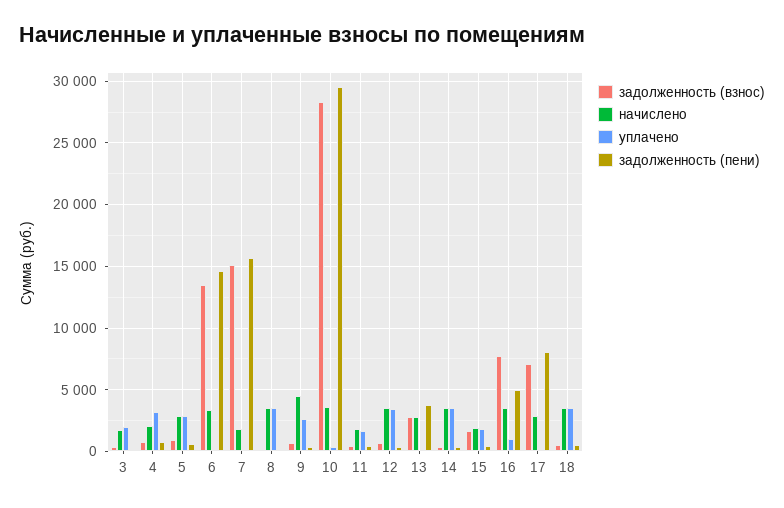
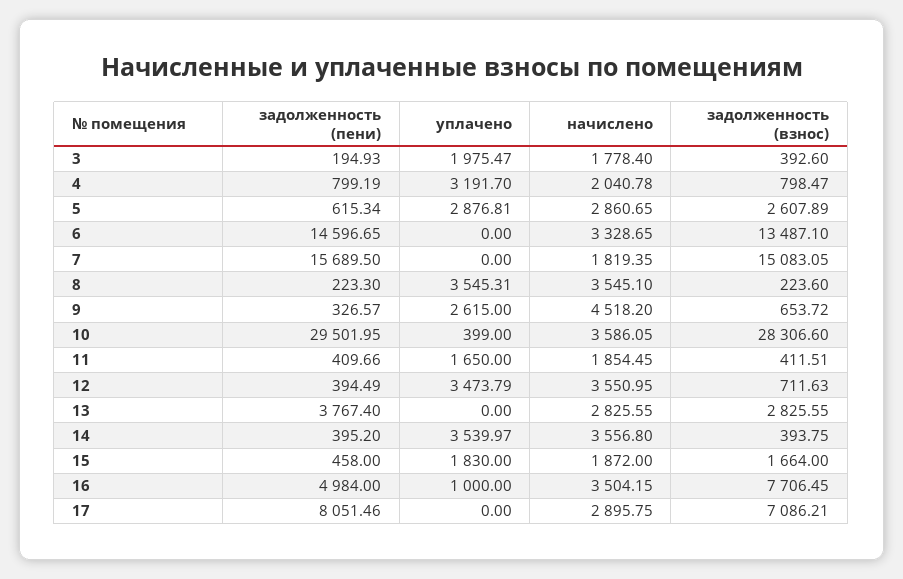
  {
    "задолженность (взнос)": {
      "3": 392.6,
      "4": 798.47,
-     "5": 1000,
+     "5": 2607.89,
      "6": 13487.1,
      "7": 15083.05,
      "8": 223.6,
      "9": 653.72,
      "10": 28306.6,
      "11": 411.51,
      "12": 711.63,
      "13": 2825.55,
      "14": 393.75,
      "15": 1664,
      "16": 7706.45,
-     "17": 7086.21,
+     "17": 7086.21
-     "18": 500
    },
    "начислено": {
      "3": 1778.4,
      "4": 2040.78,
      "5": 2860.65,
      "6": 3328.65,
      "7": 1819.35,
      "8": 3545.1,
      "9": 4518.2,
      "10": 3586.05,
      "11": 1854.45,
      "12": 3550.95,
      "13": 2825.55,
      "14": 3556.8,
      "15": 1872,
      "16": 3504.15,
-     "17": 2895.75,
+     "17": 2895.75
-     "18": 3500
    },
    "уплачено": {
      "3": 1975.47,
      "4": 3191.7,
      "5": 2876.81,
      "6": 0,
      "7": 0,
      "8": 3545.31,
      "9": 2615,
      "10": 399,
      "11": 1650,
      "12": 3473.79,
      "13": 0,
      "14": 3539.97,
      "15": 1830,
      "16": 1000,
-     "17": 0,
+     "17": 0
-     "18": 3500
    },
    "задолженность (пени)": {
      "3": 194.93,
      "4": 799.19,
      "5": 615.34,
      "6": 14596.65,
      "7": 15689.5,
      "8": 223.3,
      "9": 326.57,
      "10": 29501.95,
      "11": 409.66,
      "12": 394.49,
      "13": 3767.4,
      "14": 395.2,
      "15": 458,
      "16": 4984,
-     "17": 8051.46,
+     "17": 8051.46
-     "18": 500
    }
  }

